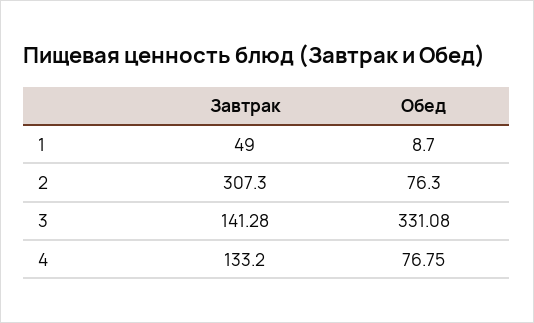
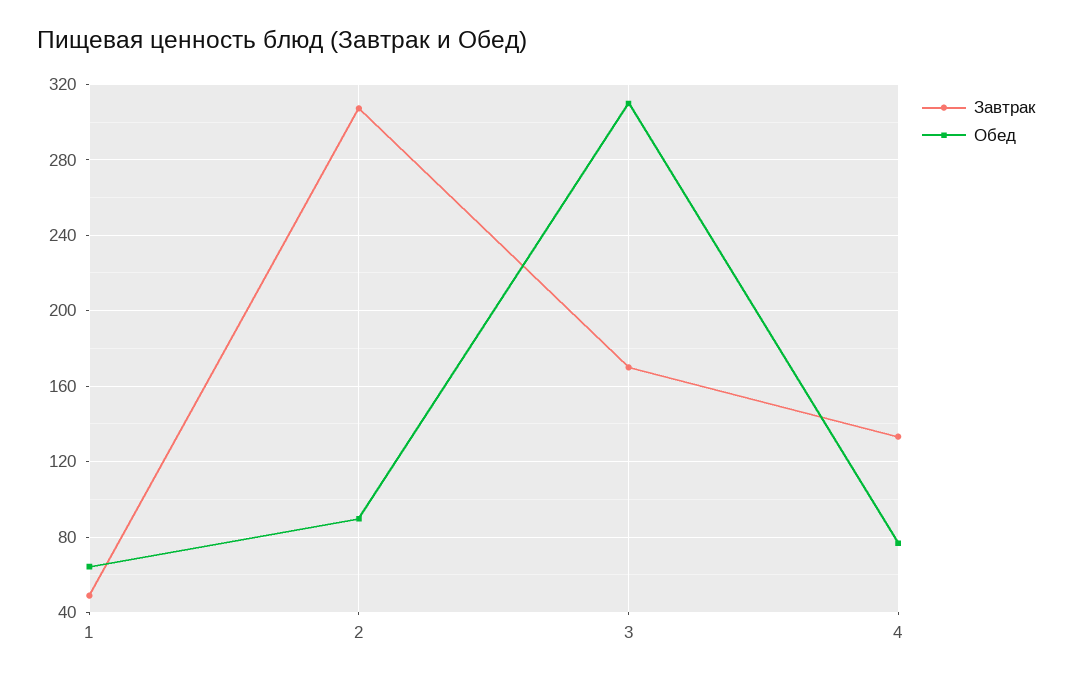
  {
    "Завтрак": {
      "1": 49,
      "2": 307.3,
-     "3": 141.28,
+     "3": 170,
      "4": 133.2
    },
    "Обед": {
-     "1": 8.7,
+     "1": 65,
-     "2": 76.3,
+     "2": 90,
-     "3": 331.08,
+     "3": 310,
      "4": 76.75
    }
  }

